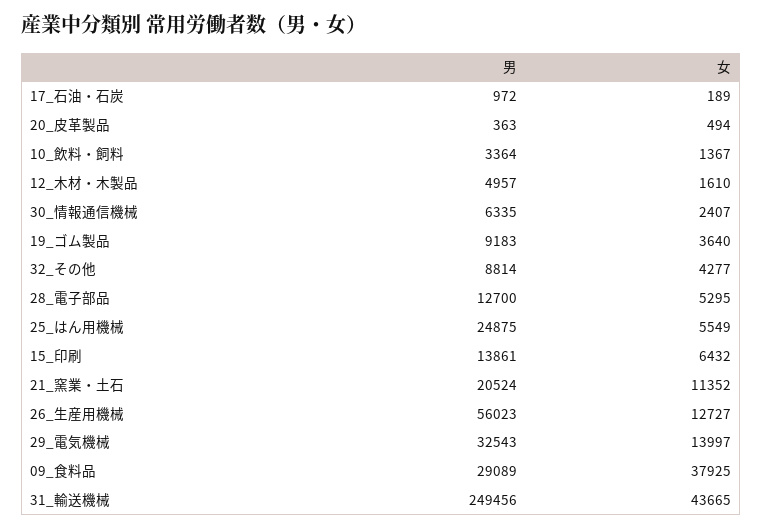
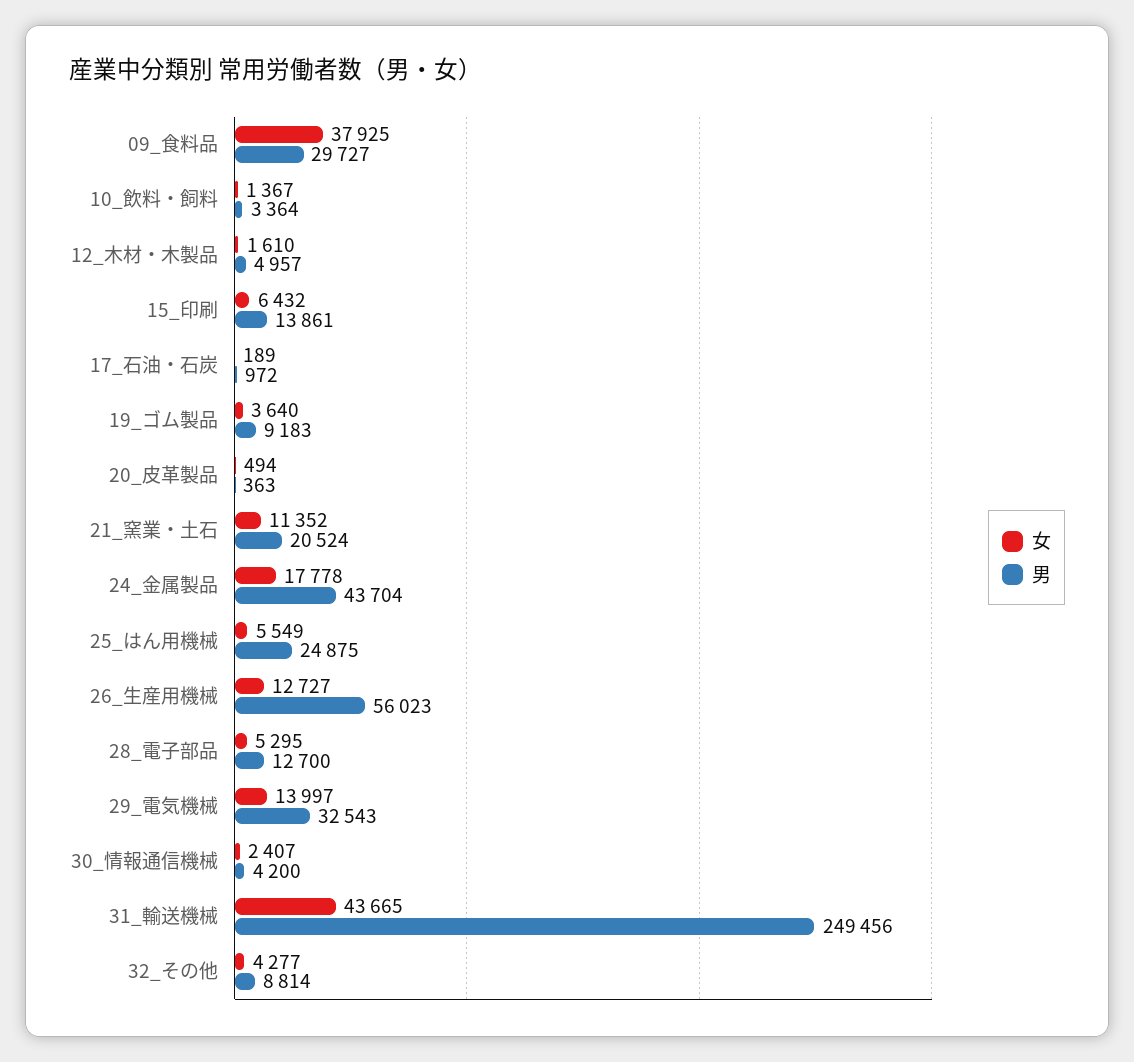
  {
    "男": {
      "17_石油・石炭": 972,
      "20_皮革製品": 363,
      "10_飲料・飼料": 3364,
      "12_木材・木製品": 4957,
-     "30_情報通信機械": 6335,
+     "30_情報通信機械": 4200,
      "19_ゴム製品": 9183,
      "32_その他": 8814,
      "28_電子部品": 12700,
      "25_はん用機械": 24875,
      "15_印刷": 13861,
      "21_窯業・土石": 20524,
      "26_生産用機械": 56023,
      "29_電気機械": 32543,
-     "09_食料品": 29089,
+     "09_食料品": 29727,
-     "31_輸送機械": 249456
+     "31_輸送機械": 249456,
+     "24_金属製品": 43704
    },
    "女": {
      "17_石油・石炭": 189,
      "20_皮革製品": 494,
      "10_飲料・飼料": 1367,
      "12_木材・木製品": 1610,
      "30_情報通信機械": 2407,
      "19_ゴム製品": 3640,
      "32_その他": 4277,
      "28_電子部品": 5295,
      "25_はん用機械": 5549,
      "15_印刷": 6432,
      "21_窯業・土石": 11352,
      "26_生産用機械": 12727,
      "29_電気機械": 13997,
      "09_食料品": 37925,
-     "31_輸送機械": 43665
+     "31_輸送機械": 43665,
+     "24_金属製品": 17778
    }
  }

